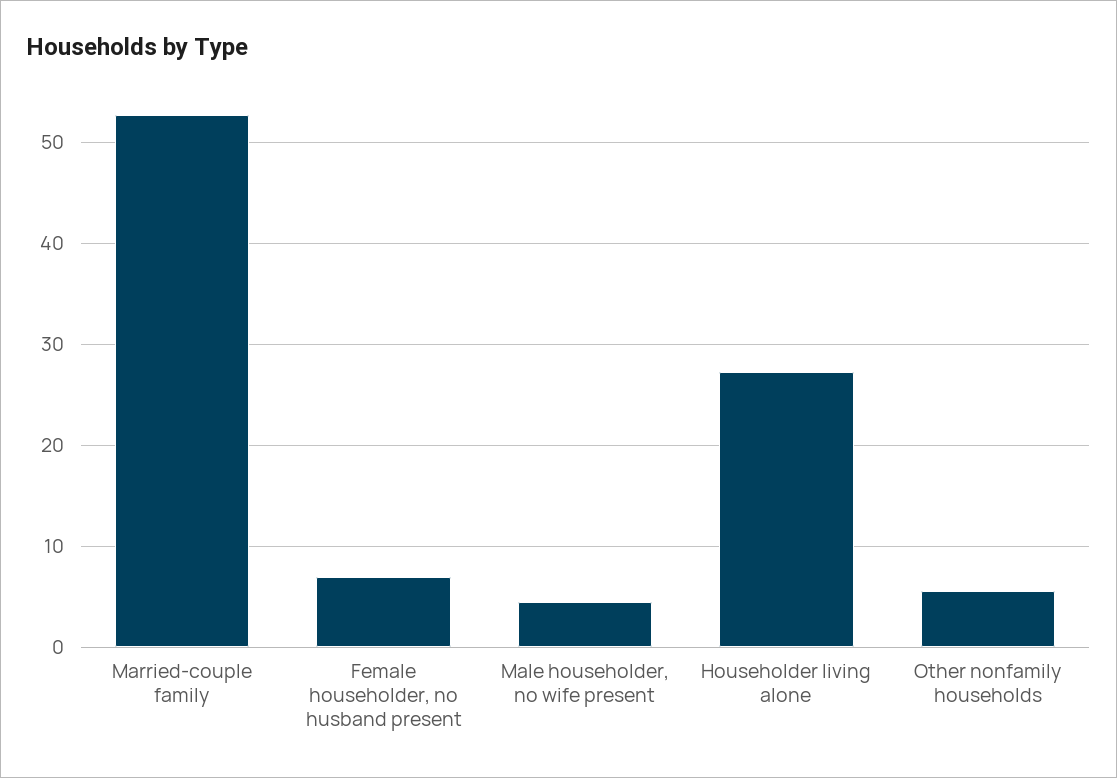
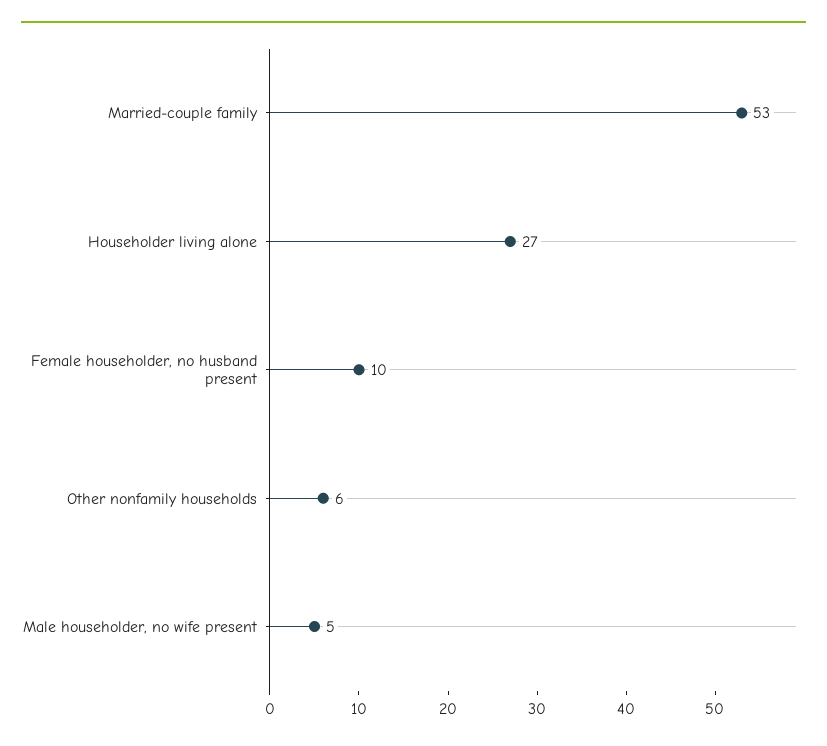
  {
    "Married-couple family": 53,
-   "Female householder, no husband present": 7,
+   "Female householder, no husband present": 10,
    "Male householder, no wife present": 5,
    "Householder living alone": 27,
    "Other nonfamily households": 6
  }

